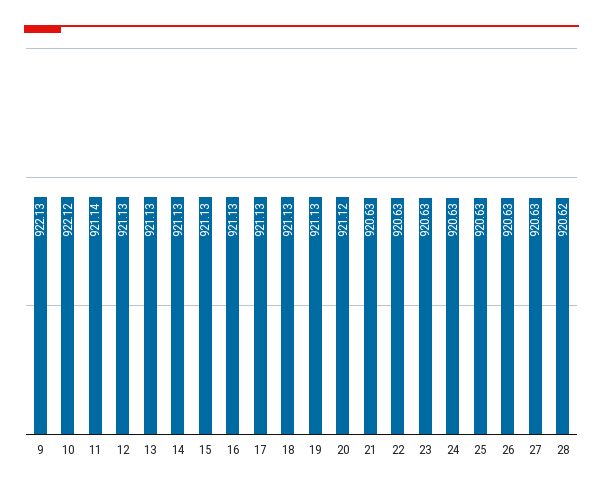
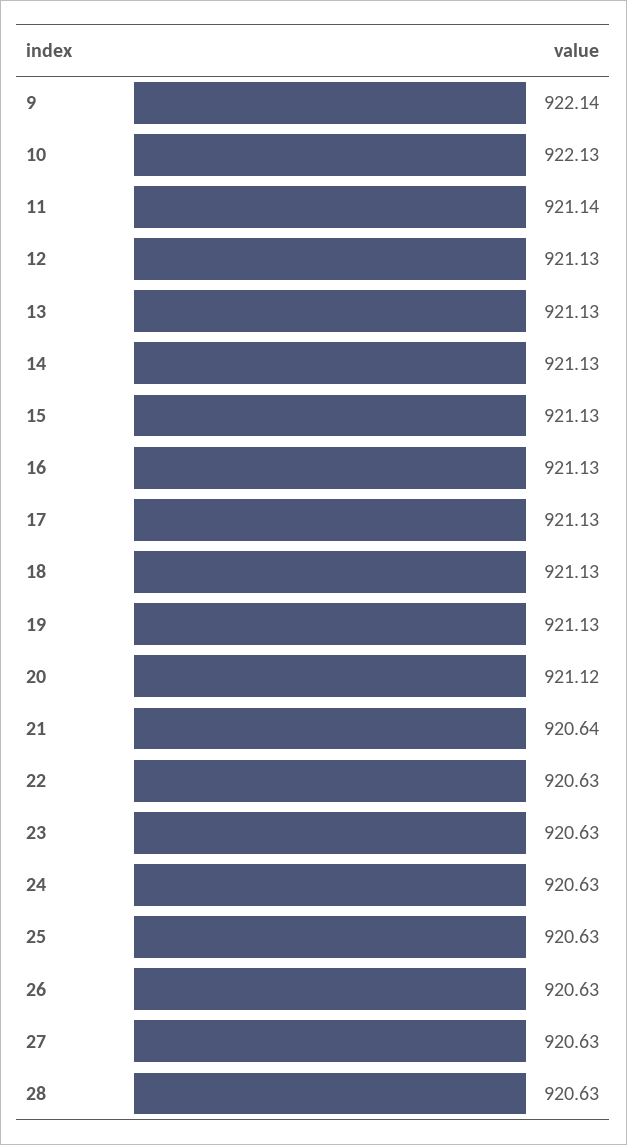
  {
-   "9": 922.13,
+   "9": 922.14,
-   "10": 922.12,
+   "10": 922.13,
    "11": 921.14,
    "12": 921.13,
    "13": 921.13,
    "14": 921.13,
    "15": 921.13,
    "16": 921.13,
    "17": 921.13,
    "18": 921.13,
    "19": 921.13,
    "20": 921.12,
-   "21": 920.63,
+   "21": 920.64,
    "22": 920.63,
    "23": 920.63,
    "24": 920.63,
    "25": 920.63,
    "26": 920.63,
    "27": 920.63,
-   "28": 920.62
+   "28": 920.63
  }

